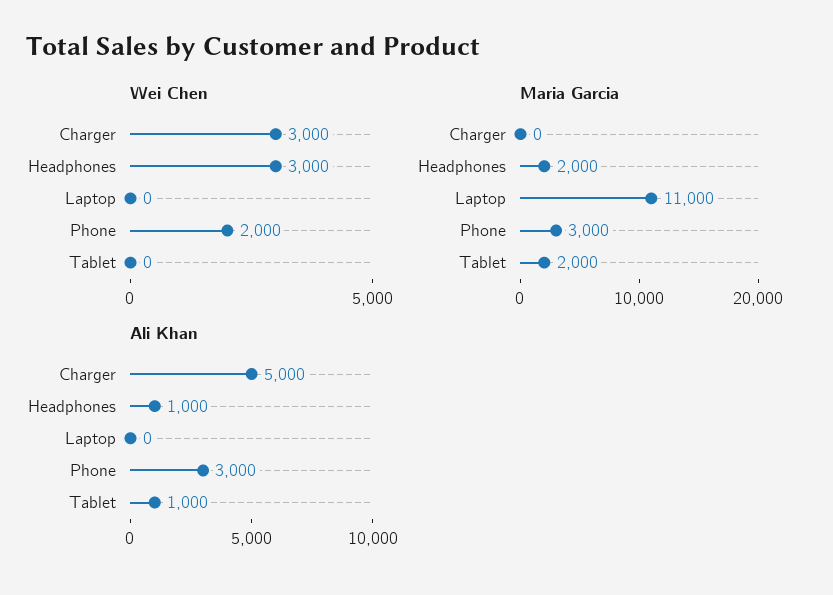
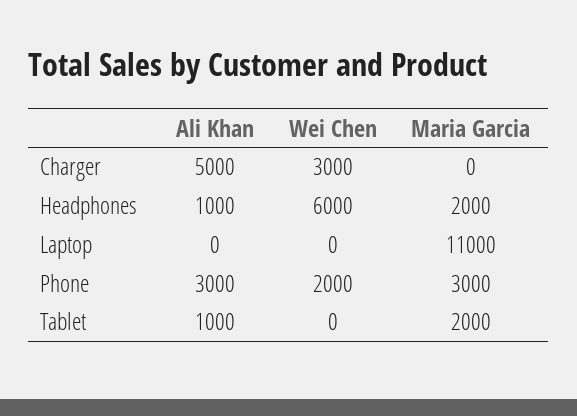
  {
    "Wei Chen": {
      "Charger": 3000,
-     "Headphones": 3000,
+     "Headphones": 6000,
      "Laptop": 0,
      "Phone": 2000,
      "Tablet": 0
    },
    "Maria Garcia": {
      "Charger": 0,
      "Headphones": 2000,
      "Laptop": 11000,
      "Phone": 3000,
      "Tablet": 2000
    },
    "Ali Khan": {
      "Charger": 5000,
      "Headphones": 1000,
      "Laptop": 0,
      "Phone": 3000,
      "Tablet": 1000
    }
  }

